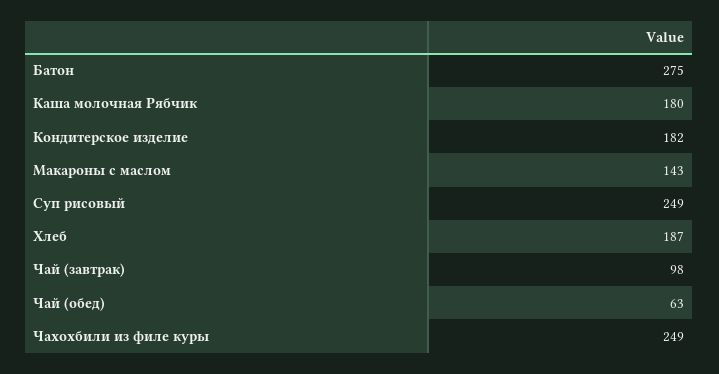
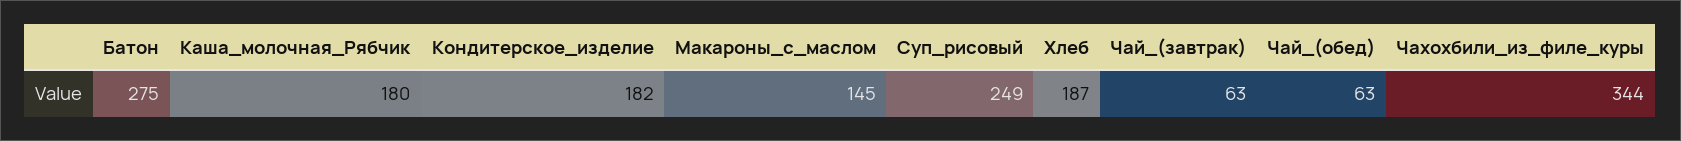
  {
    "Батон": 275,
    "Каша молочная Рябчик": 180,
    "Кондитерское изделие": 182,
-   "Макароны с маслом": 143,
+   "Макароны с маслом": 145,
    "Суп рисовый": 249,
    "Хлеб": 187,
-   "Чай (завтрак)": 98,
+   "Чай (завтрак)": 63,
    "Чай (обед)": 63,
-   "Чахохбили из филе куры": 249
+   "Чахохбили из филе куры": 344
  }

